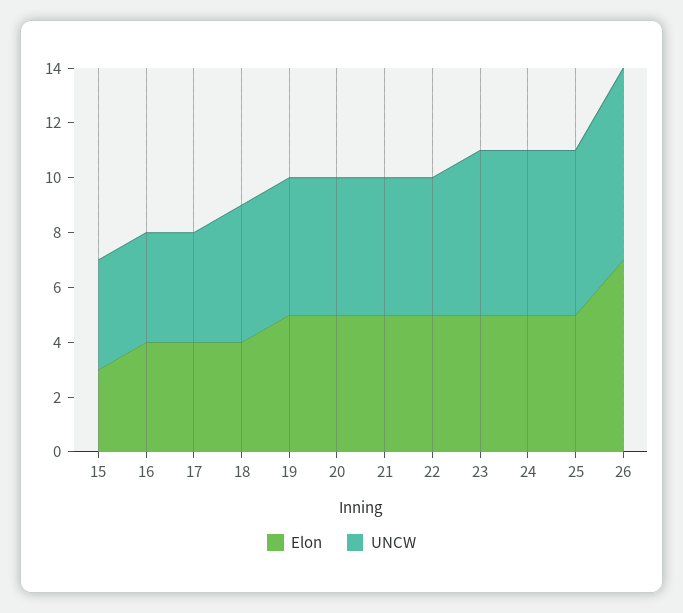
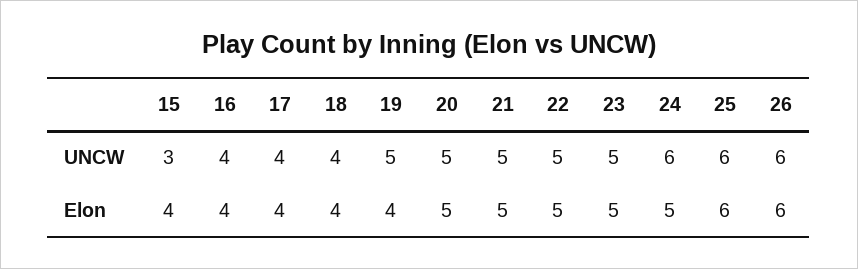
  {
    "Elon": {
-     "15": 3,
+     "15": 4,
      "16": 4,
      "17": 4,
      "18": 4,
-     "19": 5,
+     "19": 4,
      "20": 5,
      "21": 5,
      "22": 5,
      "23": 5,
      "24": 5,
-     "25": 5,
+     "25": 6,
-     "26": 7
+     "26": 6
    },
    "UNCW": {
-     "15": 4,
+     "15": 3,
      "16": 4,
      "17": 4,
-     "18": 5,
+     "18": 4,
      "19": 5,
      "20": 5,
      "21": 5,
      "22": 5,
-     "23": 6,
+     "23": 5,
      "24": 6,
      "25": 6,
-     "26": 7
+     "26": 6
    }
  }

